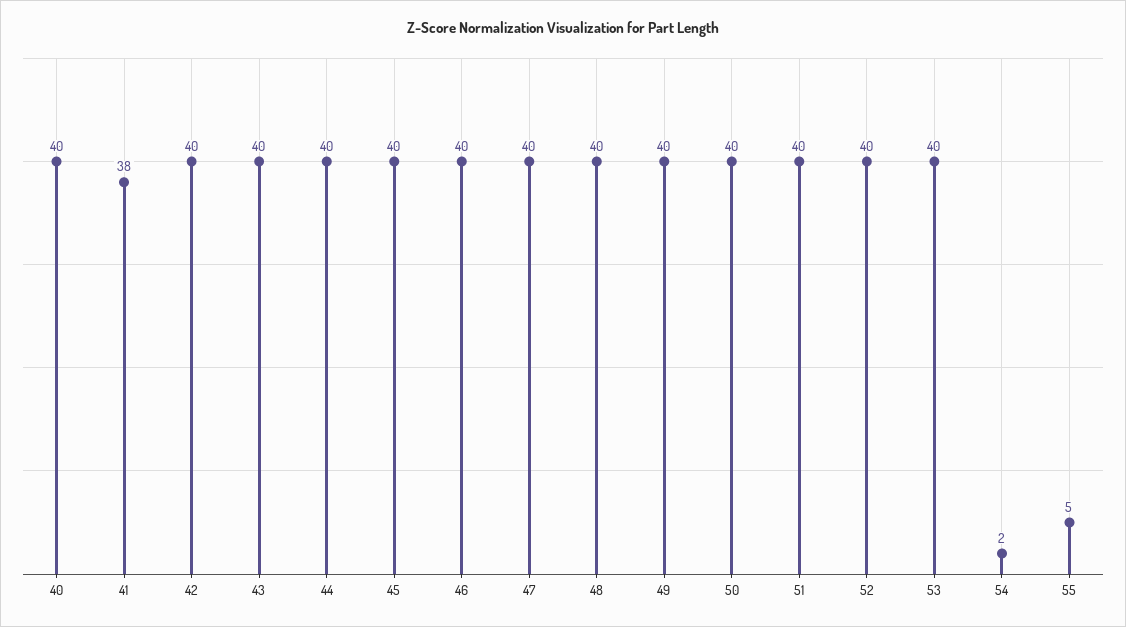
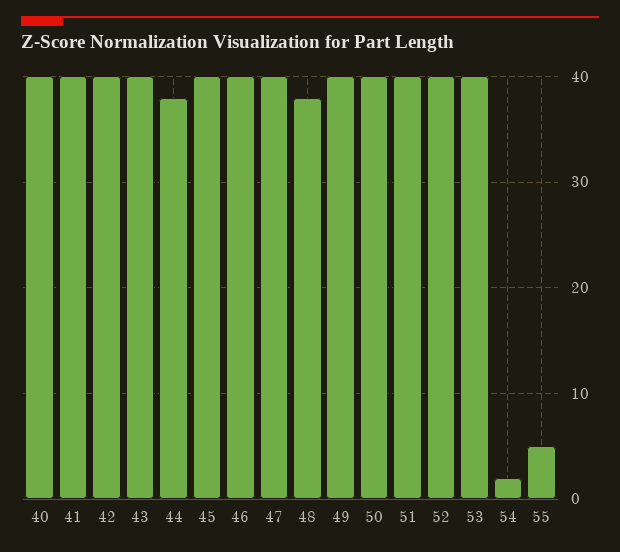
  {
    "40": 40,
-   "41": 38,
+   "41": 40,
    "42": 40,
    "43": 40,
-   "44": 40,
+   "44": 38,
    "45": 40,
    "46": 40,
    "47": 40,
-   "48": 40,
+   "48": 38,
    "49": 40,
    "50": 40,
    "51": 40,
    "52": 40,
    "53": 40,
    "54": 2,
    "55": 5
  }

